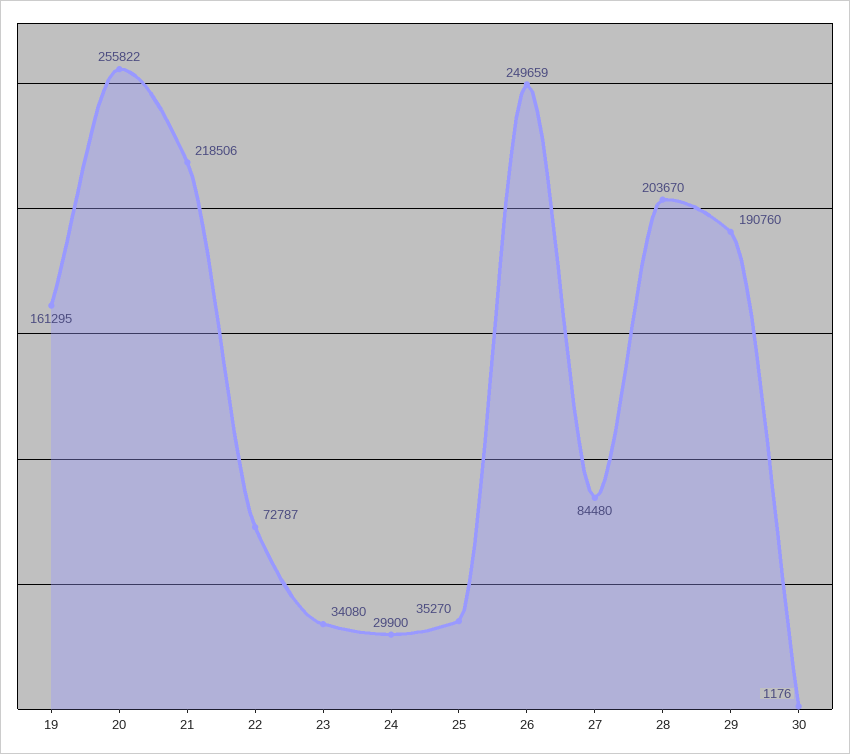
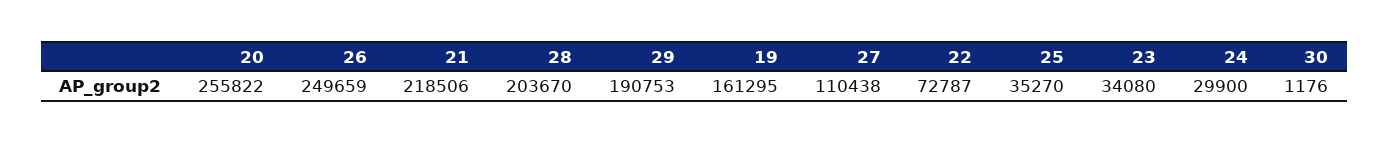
  {
    "19": 161295,
    "20": 255822,
    "21": 218506,
    "22": 72787,
    "23": 34080,
    "24": 29900,
    "25": 35270,
    "26": 249659,
-   "27": 84480,
+   "27": 110438,
    "28": 203670,
-   "29": 190760,
+   "29": 190753,
    "30": 1176
  }

